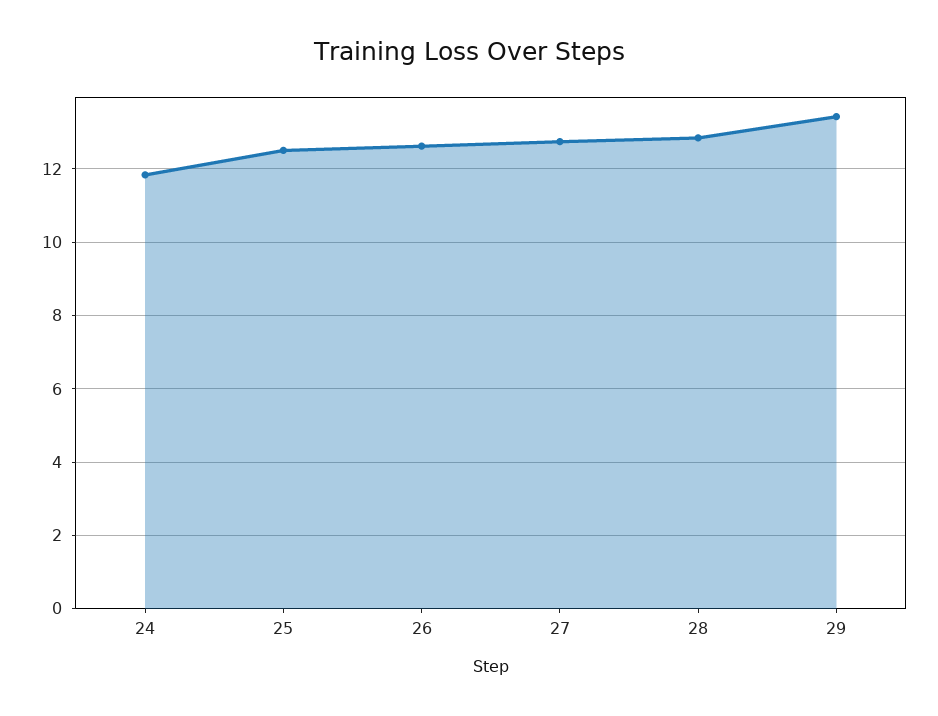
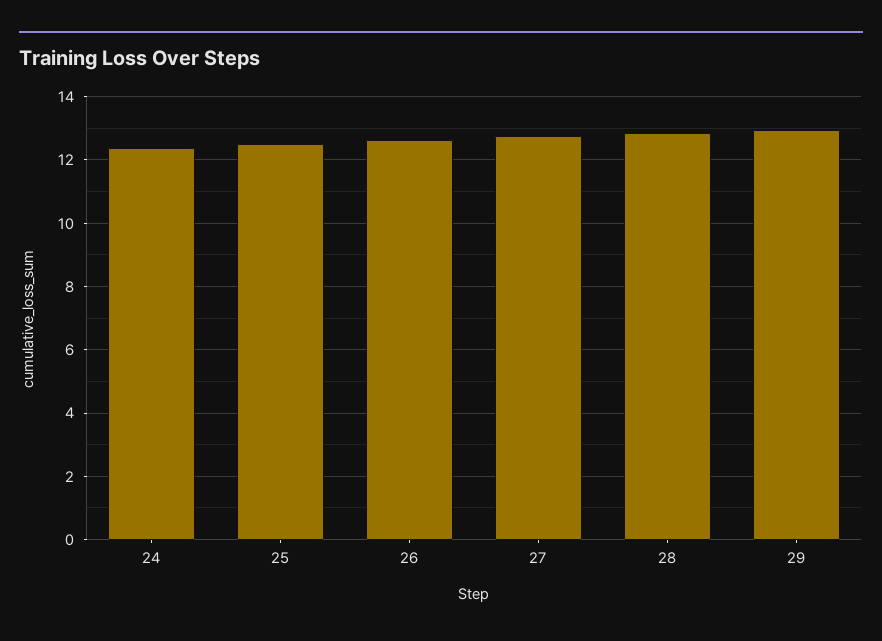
  {
-   "24": 11.8,
+   "24": 12.4,
    "25": 12.6,
    "26": 12.6,
    "27": 12.8,
    "28": 12.8,
-   "29": 13.4
+   "29": 13
  }

